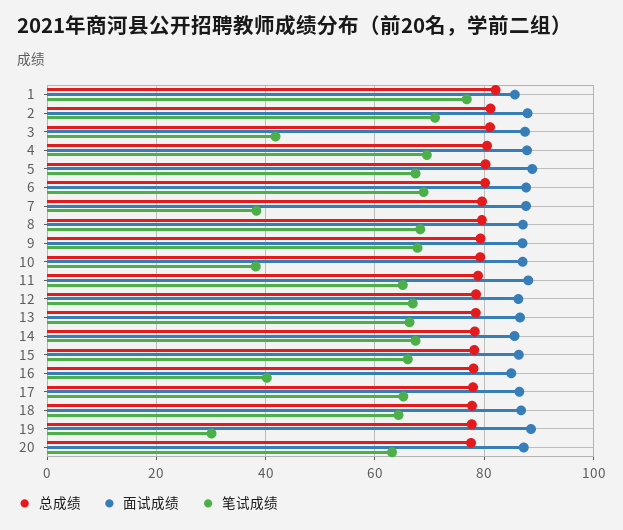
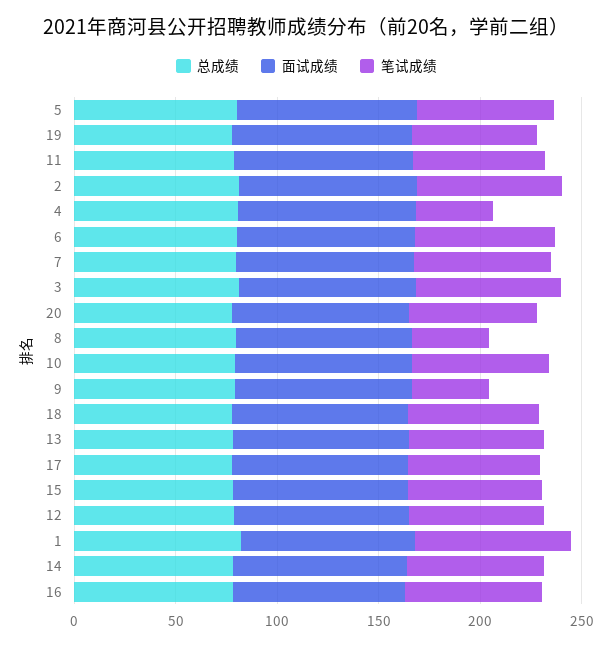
  {
    "总成绩": {
      "1": 82,
      "2": 82,
      "3": 82,
      "4": 80,
      "5": 80,
      "6": 80,
      "7": 80,
      "8": 80,
      "9": 80,
      "10": 80,
      "11": 78,
      "12": 78,
      "13": 78,
      "14": 78,
      "15": 78,
      "16": 78,
      "17": 78,
      "18": 78,
      "19": 78,
      "20": 78
    },
    "面试成绩": {
      "1": 86,
      "2": 88,
      "3": 88,
      "4": 88,
      "5": 88,
      "6": 88,
      "7": 88,
      "8": 88,
      "9": 88,
      "10": 88,
      "11": 88,
      "12": 86,
      "13": 86,
      "14": 86,
      "15": 86,
      "16": 84,
      "17": 86,
      "18": 86,
      "19": 88,
      "20": 88
    },
    "笔试成绩": {
      "1": 76,
      "2": 72,
-     "3": 42,
+     "3": 70,
-     "4": 70,
+     "4": 40,
      "5": 68,
      "6": 68,
-     "7": 38,
+     "7": 70,
-     "8": 68,
+     "8": 40,
-     "9": 68,
+     "9": 40,
-     "10": 38,
+     "10": 70,
      "11": 66,
      "12": 66,
      "13": 66,
      "14": 68,
      "15": 66,
-     "16": 40,
+     "16": 70,
      "17": 66,
      "18": 64,
-     "19": 30,
+     "19": 60,
      "20": 64
    }
  }

